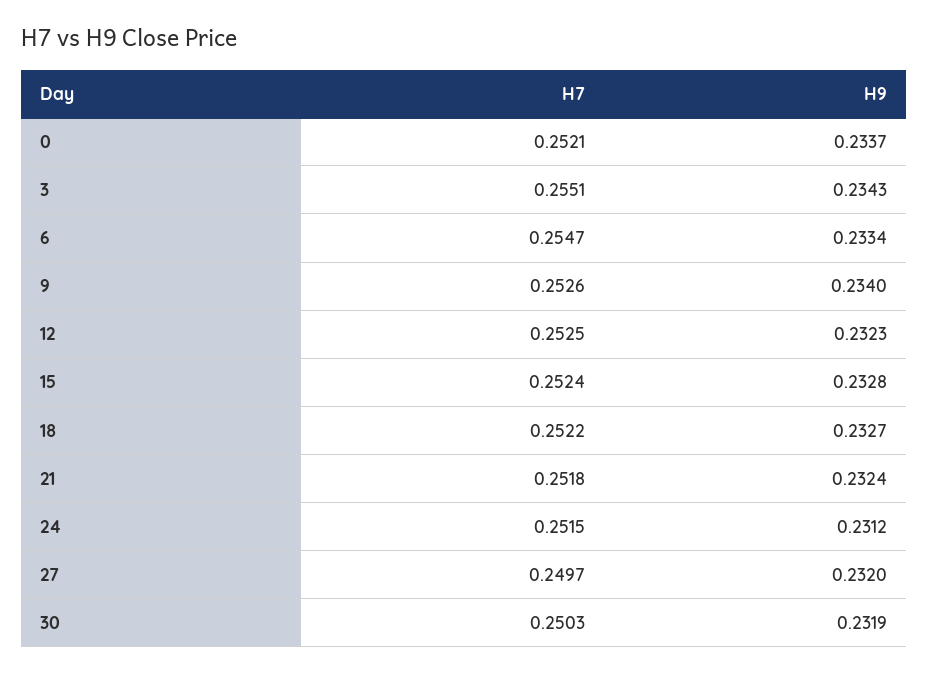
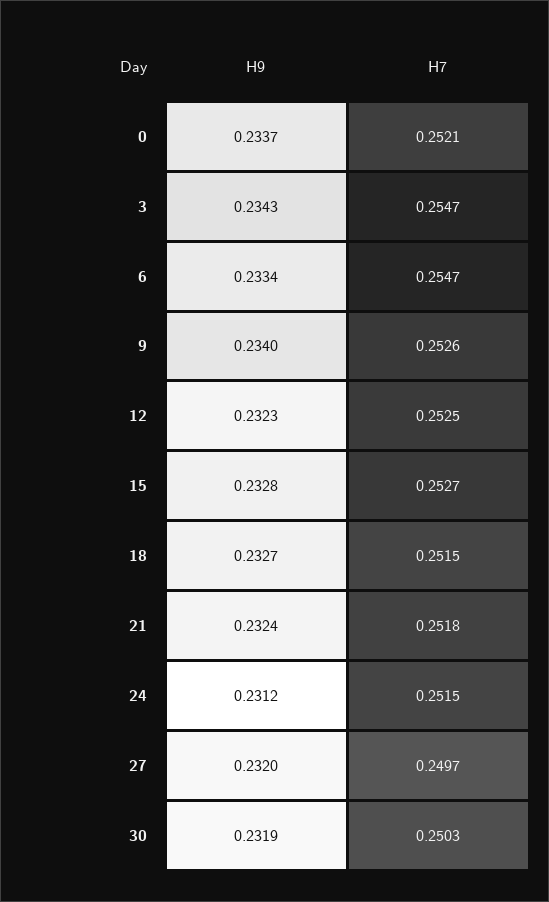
  {
    "H7": {
      "0": 0.2521,
-     "3": 0.2551,
+     "3": 0.2547,
      "6": 0.2547,
      "9": 0.2526,
      "12": 0.2525,
-     "15": 0.2524,
+     "15": 0.2527,
-     "18": 0.2522,
+     "18": 0.2515,
      "21": 0.2518,
      "24": 0.2515,
      "27": 0.2497,
      "30": 0.2503
    },
    "H9": {
      "0": 0.2337,
      "3": 0.2343,
      "6": 0.2334,
      "9": 0.234,
      "12": 0.2323,
      "15": 0.2328,
      "18": 0.2327,
      "21": 0.2324,
      "24": 0.2312,
      "27": 0.232,
      "30": 0.2319
    }
  }

